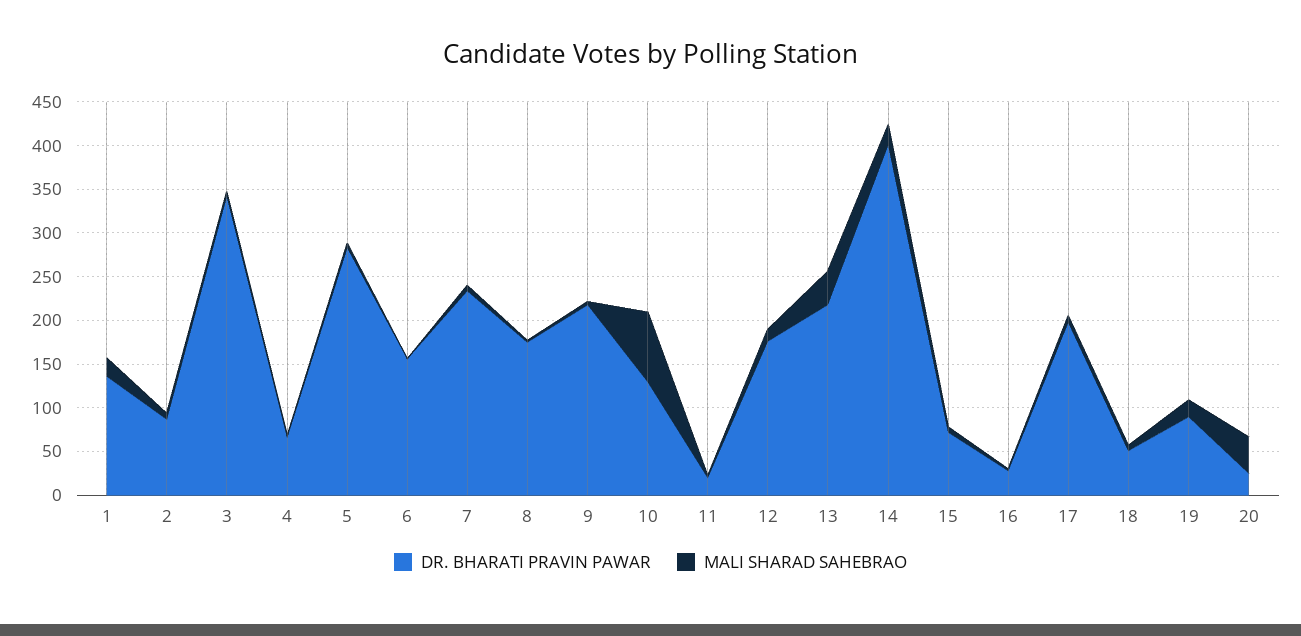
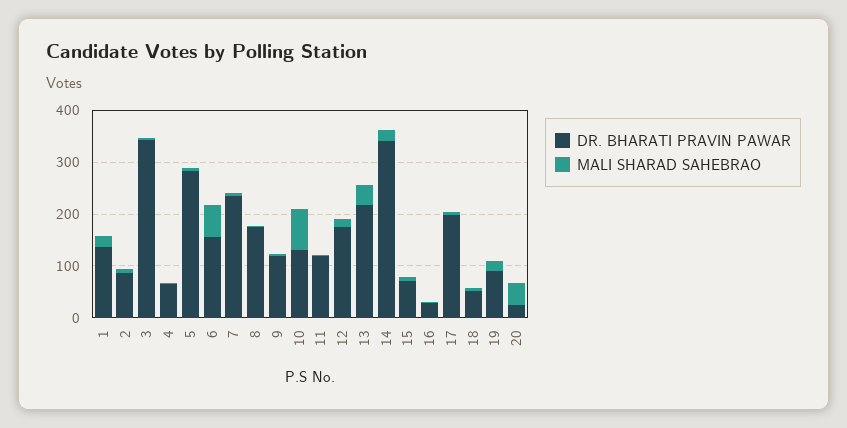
  {
    "DR. BHARATI PRAVIN PAWAR": {
      "1": 140,
      "2": 90,
      "3": 340,
      "4": 70,
      "5": 280,
      "6": 160,
      "7": 230,
      "8": 180,
-     "9": 220,
+     "9": 120,
      "10": 130,
-     "11": 20,
+     "11": 120,
      "12": 180,
      "13": 220,
-     "14": 400,
+     "14": 340,
      "15": 70,
      "16": 30,
      "17": 200,
      "18": 50,
      "19": 90,
      "20": 30
    },
    "MALI SHARAD SAHEBRAO": {
      "1": 20,
      "2": 10,
      "3": 10,
      "4": 0,
      "5": 10,
-     "6": 0,
+     "6": 60,
      "7": 10,
      "8": 0,
      "9": 0,
      "10": 80,
      "11": 0,
      "12": 10,
      "13": 40,
      "14": 20,
      "15": 10,
      "16": 0,
      "17": 10,
      "18": 10,
      "19": 20,
      "20": 40
    }
  }

